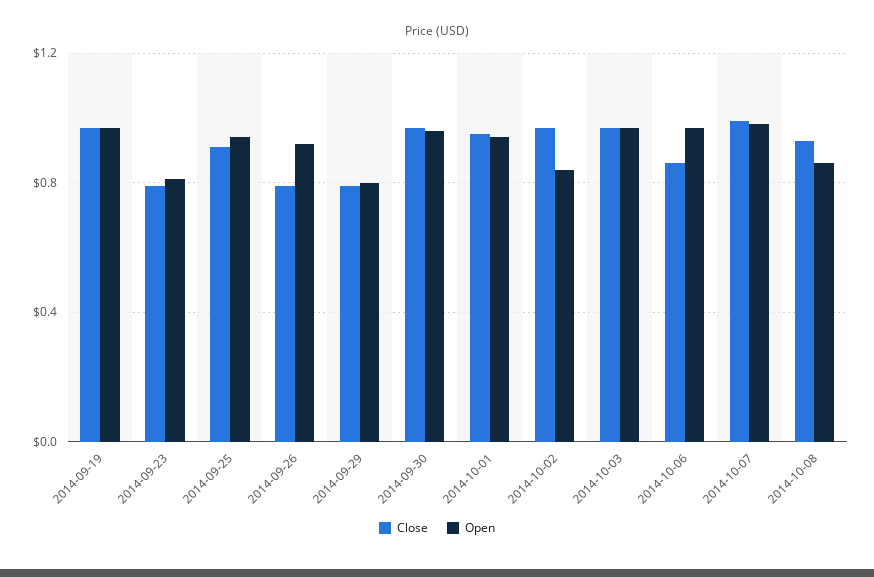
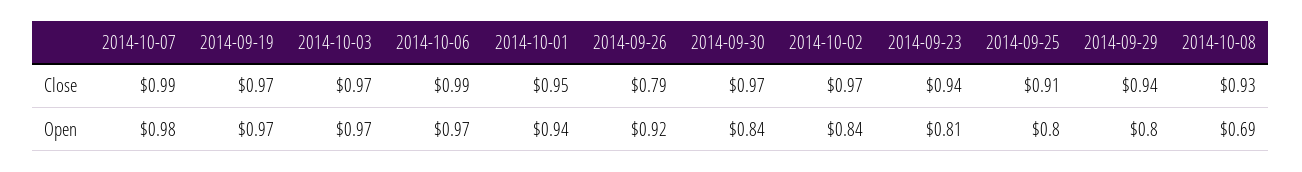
  {
    "Close": {
      "2014-09-19": 0.97,
-     "2014-09-23": 0.8,
+     "2014-09-23": 0.94,
      "2014-09-25": 0.91,
      "2014-09-26": 0.79,
-     "2014-09-29": 0.8,
+     "2014-09-29": 0.94,
      "2014-09-30": 0.97,
      "2014-10-01": 0.95,
      "2014-10-02": 0.97,
      "2014-10-03": 0.97,
-     "2014-10-06": 0.85,
+     "2014-10-06": 0.99,
      "2014-10-07": 0.99,
      "2014-10-08": 0.93
    },
    "Open": {
      "2014-09-19": 0.97,
      "2014-09-23": 0.81,
-     "2014-09-25": 0.95,
+     "2014-09-25": 0.8,
      "2014-09-26": 0.92,
      "2014-09-29": 0.8,
-     "2014-09-30": 0.95,
+     "2014-09-30": 0.84,
      "2014-10-01": 0.94,
      "2014-10-02": 0.84,
      "2014-10-03": 0.97,
      "2014-10-06": 0.97,
      "2014-10-07": 0.98,
-     "2014-10-08": 0.85
+     "2014-10-08": 0.69
    }
  }

